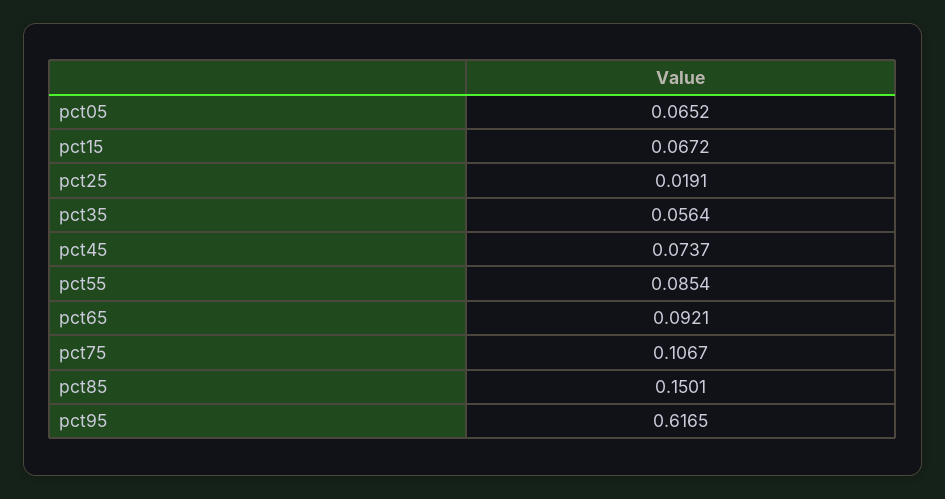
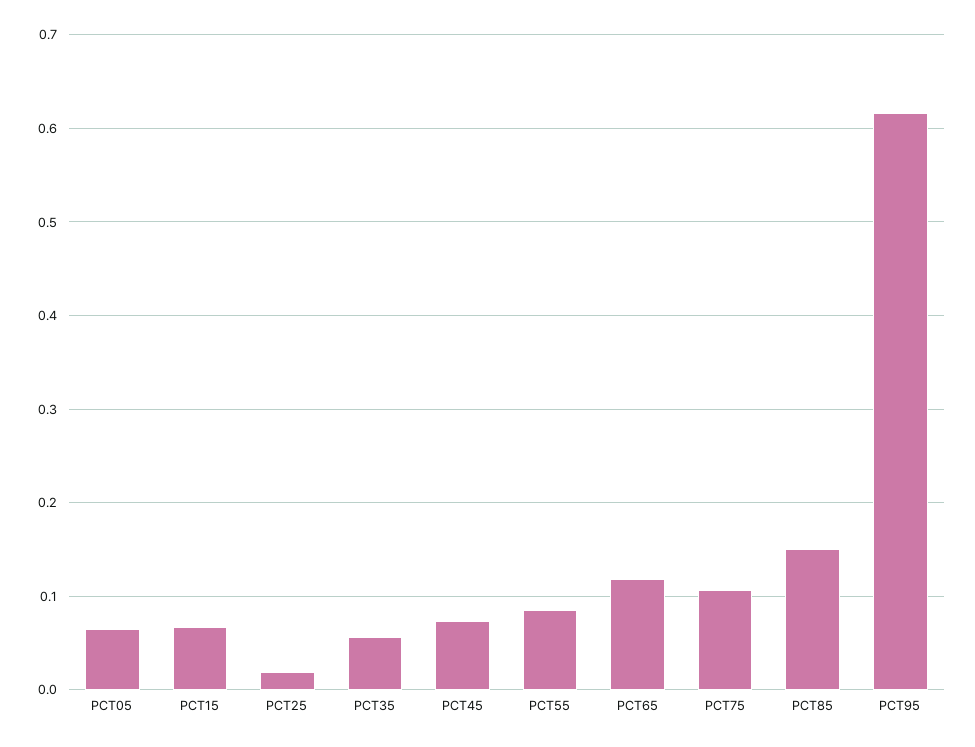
  {
    "pct05": 0.0652,
    "pct15": 0.0672,
    "pct25": 0.0191,
    "pct35": 0.0564,
    "pct45": 0.0737,
    "pct55": 0.0854,
-   "pct65": 0.0921,
+   "pct65": 0.12,
    "pct75": 0.1067,
    "pct85": 0.1501,
    "pct95": 0.6165
  }

